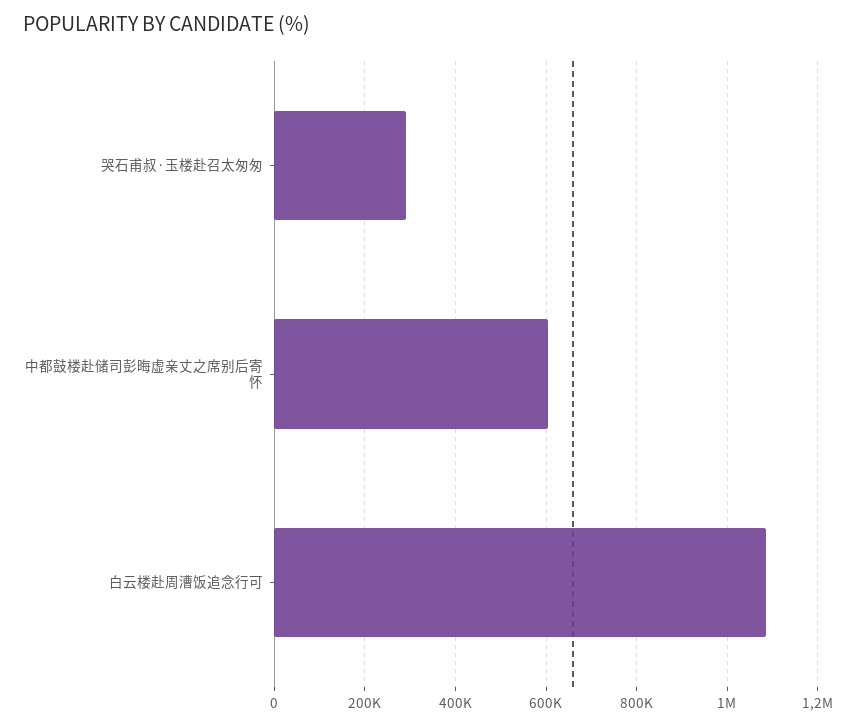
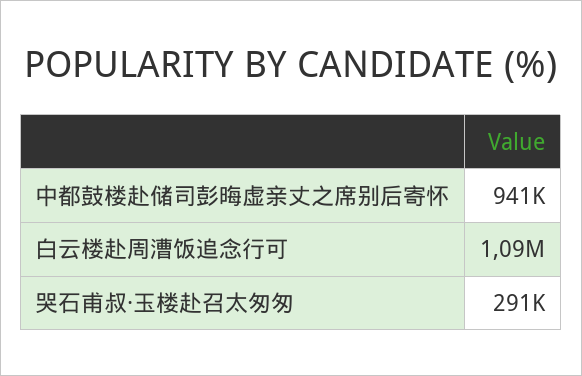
  {
    "哭石甫叔·玉楼赴召太匆匆": 291000,
-   "中都鼓楼赴储司彭晦虚亲丈之席别后寄怀": 600000,
+   "中都鼓楼赴储司彭晦虚亲丈之席别后寄怀": 941000,
    "白云楼赴周漕饭追念行可": 1090000
  }

